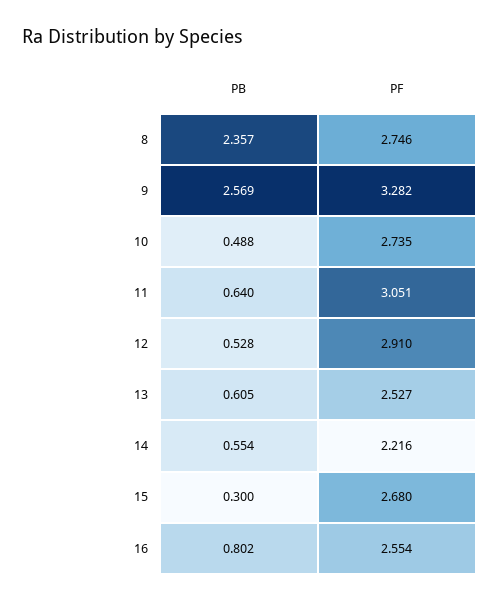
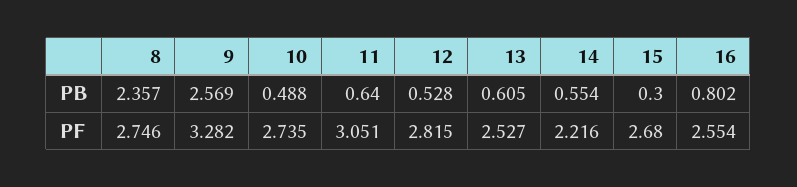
  {
    "PB": {
      "8": 2.357,
      "9": 2.569,
      "10": 0.488,
      "11": 0.64,
      "12": 0.528,
      "13": 0.605,
      "14": 0.554,
      "15": 0.3,
      "16": 0.802
    },
    "PF": {
      "8": 2.746,
      "9": 3.282,
      "10": 2.735,
      "11": 3.051,
-     "12": 2.91,
+     "12": 2.815,
      "13": 2.527,
      "14": 2.216,
      "15": 2.68,
      "16": 2.554
    }
  }

